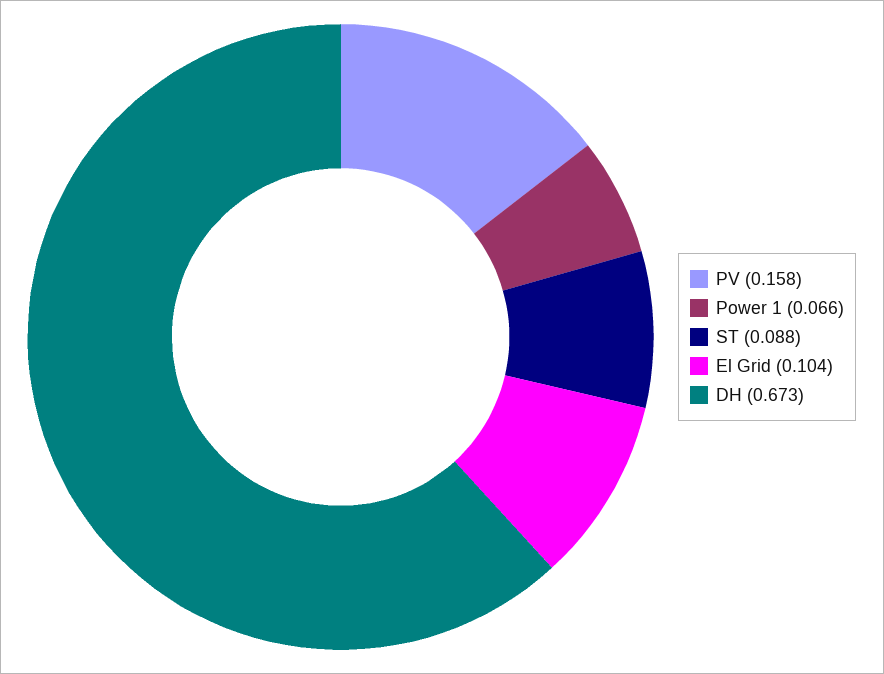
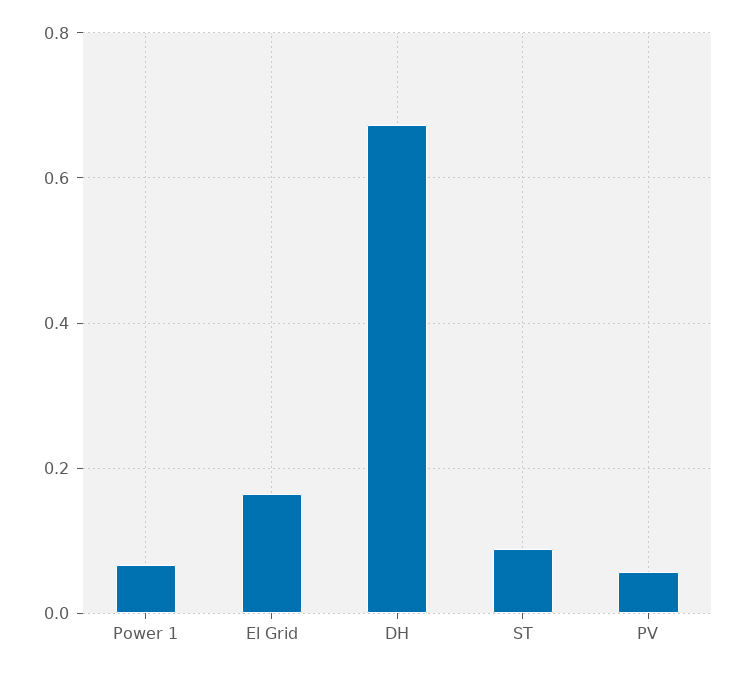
  {
-   "PV": 0.158,
+   "PV": 0.06,
    "Power 1": 0.066,
    "ST": 0.088,
-   "El Grid": 0.104,
+   "El Grid": 0.16,
    "DH": 0.673
  }

